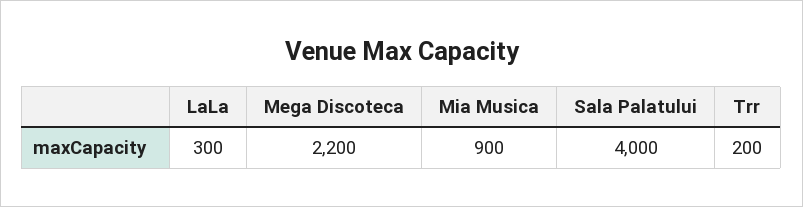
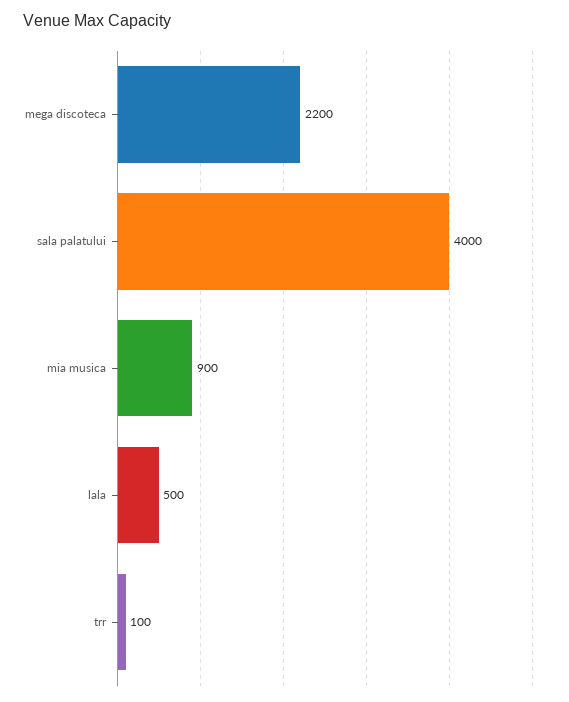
  {
-   "LaLa": 300,
+   "LaLa": 500,
    "Mega Discoteca": 2200,
    "Mia Musica": 900,
    "Sala Palatului": 4000,
-   "Trr": 200
+   "Trr": 100
  }

